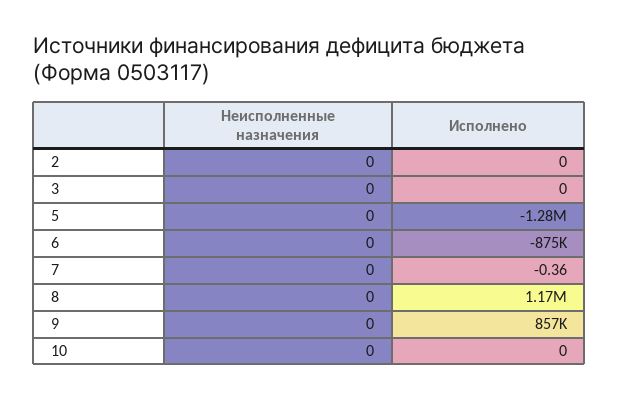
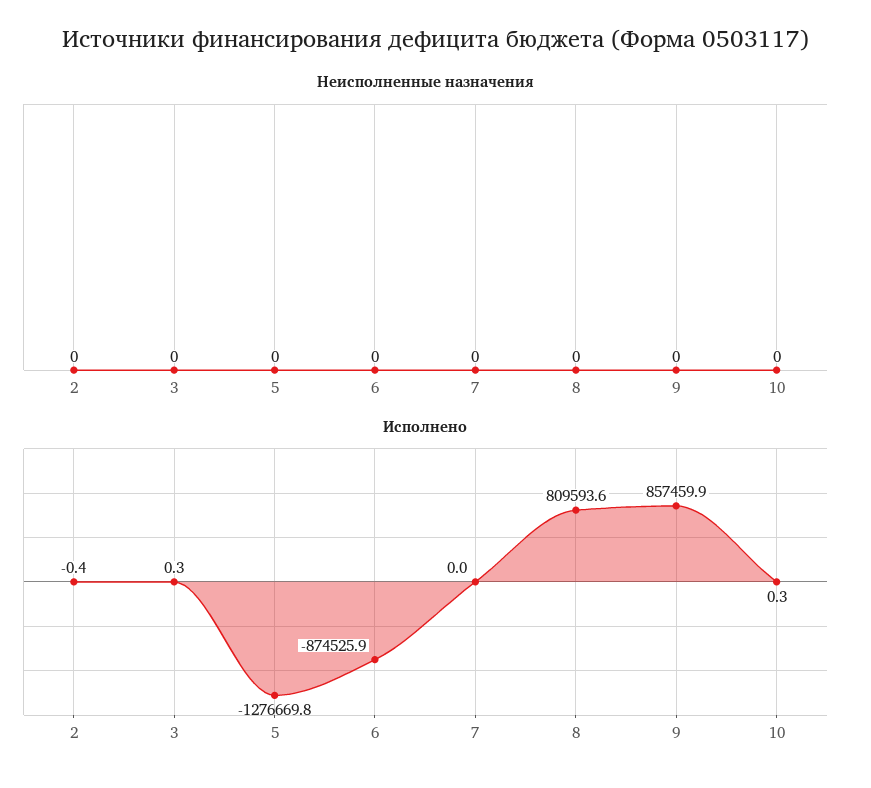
  {
    "Неисполненные назначения": {
      "2": 0,
      "3": 0,
      "5": 0,
      "6": 0,
      "7": 0,
      "8": 0,
      "9": 0,
      "10": 0
    },
    "Исполнено": {
-     "2": 0,
+     "2": -0.4,
-     "3": 0,
+     "3": 0.3,
      "5": -1276669.8,
      "6": -874525.9,
-     "7": -0.36,
+     "7": 0,
-     "8": 1170000,
+     "8": 809593.6,
      "9": 857459.9,
-     "10": 0
+     "10": 0.3
    }
  }

